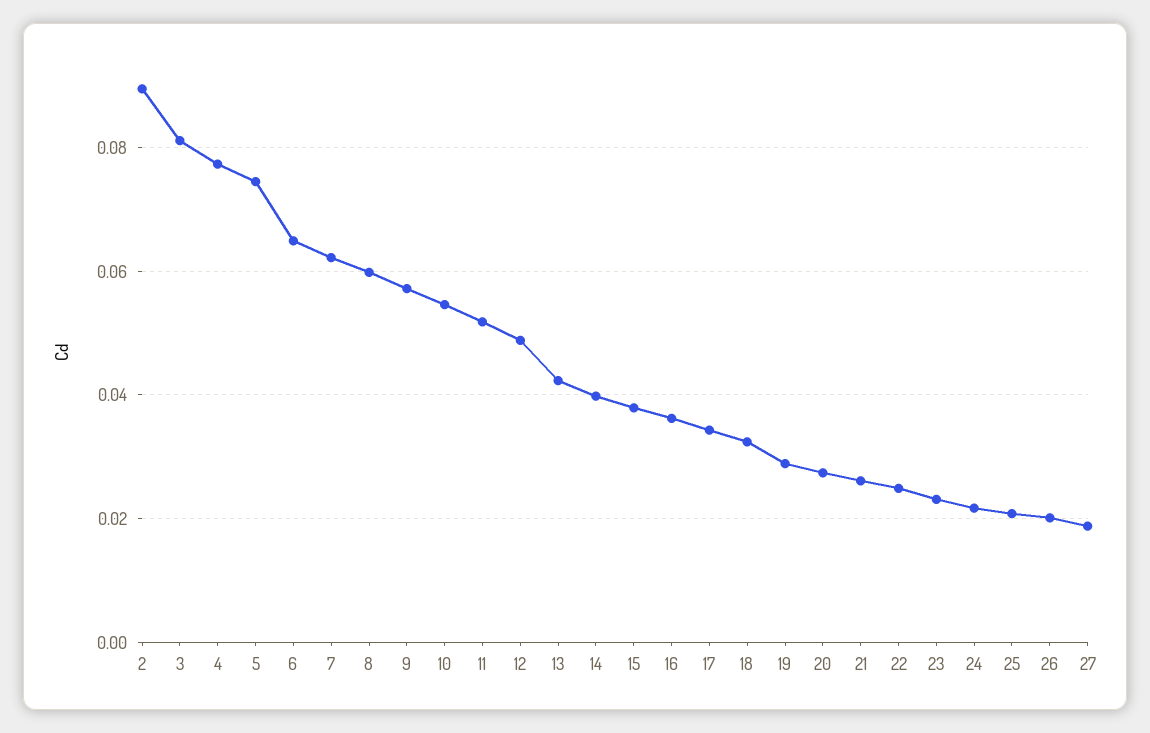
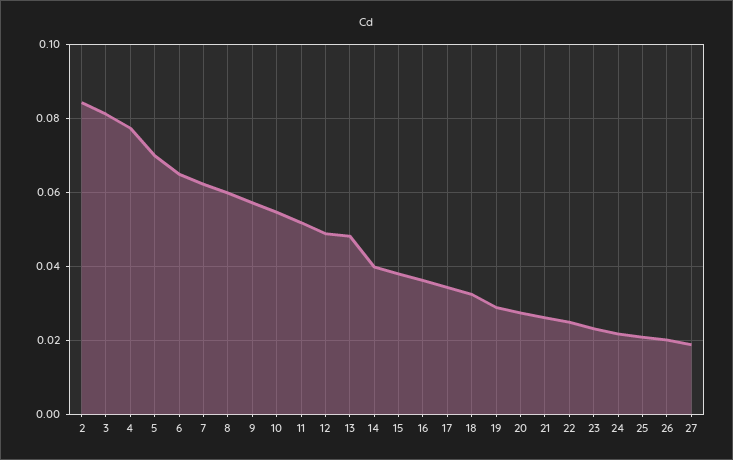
  {
-   "2": 0.09,
+   "2": 0.084,
    "3": 0.082,
    "4": 0.078,
-   "5": 0.074,
+   "5": 0.07,
    "6": 0.064,
    "7": 0.062,
    "8": 0.06,
    "9": 0.058,
    "10": 0.054,
    "11": 0.052,
    "12": 0.048,
-   "13": 0.042,
+   "13": 0.048,
    "14": 0.04,
    "15": 0.038,
    "16": 0.036,
    "17": 0.034,
    "18": 0.032,
    "19": 0.028,
    "20": 0.028,
    "21": 0.026,
    "22": 0.024,
    "23": 0.024,
    "24": 0.022,
    "25": 0.02,
    "26": 0.02,
    "27": 0.018
  }

